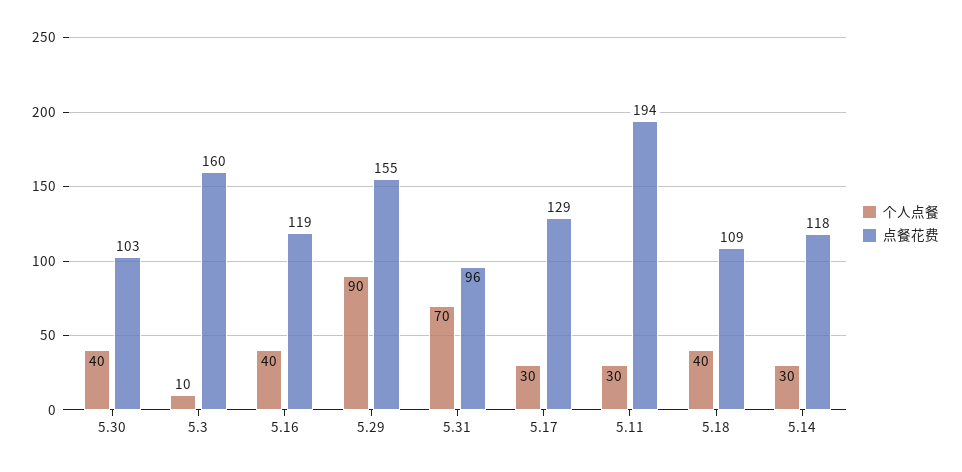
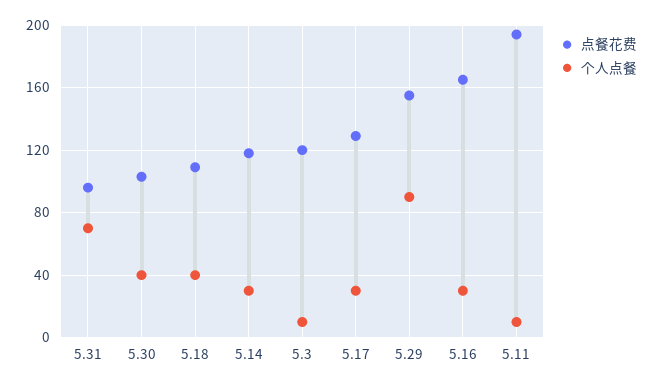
  {
    "个人点餐": {
      "5.30": 40,
      "5.3": 10,
-     "5.16": 40,
+     "5.16": 30,
      "5.29": 90,
      "5.31": 70,
      "5.17": 30,
-     "5.11": 30,
+     "5.11": 10,
      "5.18": 40,
      "5.14": 30
    },
    "点餐花费": {
      "5.30": 103,
-     "5.3": 160,
+     "5.3": 120,
-     "5.16": 119,
+     "5.16": 165,
      "5.29": 155,
      "5.31": 96,
      "5.17": 129,
      "5.11": 194,
      "5.18": 109,
      "5.14": 118
    }
  }

